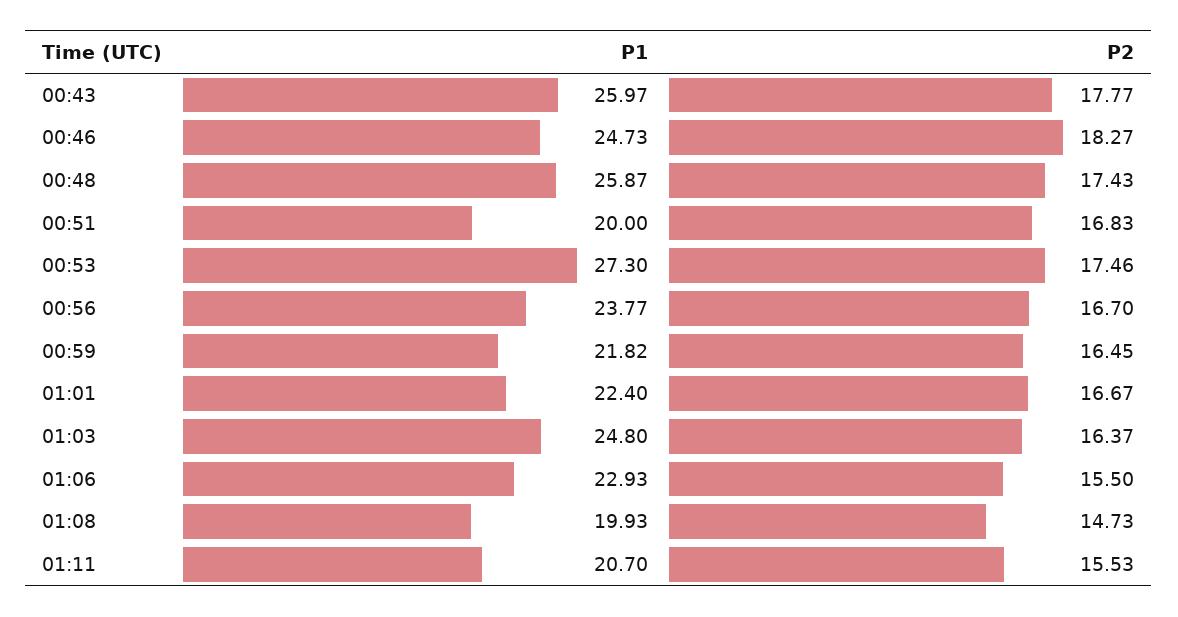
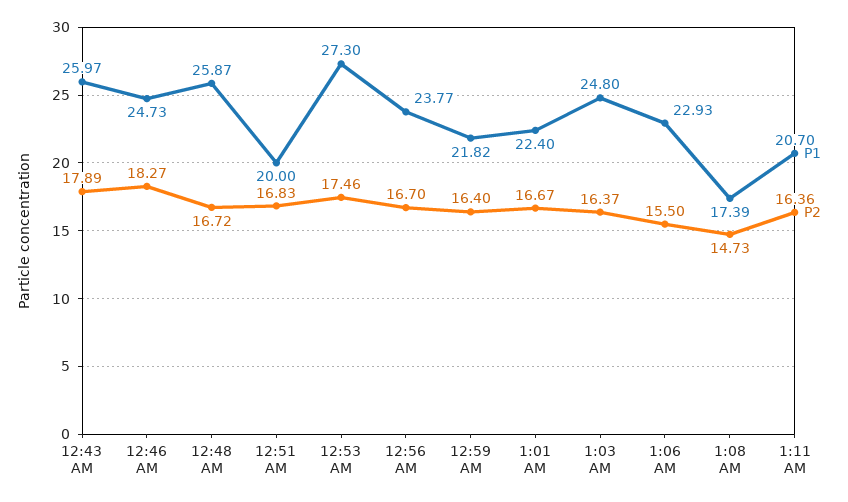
  {
    "P1": {
      "00:43": 25.97,
      "00:46": 24.73,
      "00:48": 25.87,
      "00:51": 20,
      "00:53": 27.3,
      "00:56": 23.77,
      "00:59": 21.82,
      "01:01": 22.4,
      "01:03": 24.8,
      "01:06": 22.93,
-     "01:08": 19.93,
+     "01:08": 17.39,
      "01:11": 20.7
    },
    "P2": {
-     "00:43": 17.77,
+     "00:43": 17.89,
      "00:46": 18.27,
-     "00:48": 17.43,
+     "00:48": 16.72,
      "00:51": 16.83,
      "00:53": 17.46,
      "00:56": 16.7,
-     "00:59": 16.45,
+     "00:59": 16.4,
      "01:01": 16.67,
      "01:03": 16.37,
      "01:06": 15.5,
      "01:08": 14.73,
-     "01:11": 15.53
+     "01:11": 16.36
    }
  }

